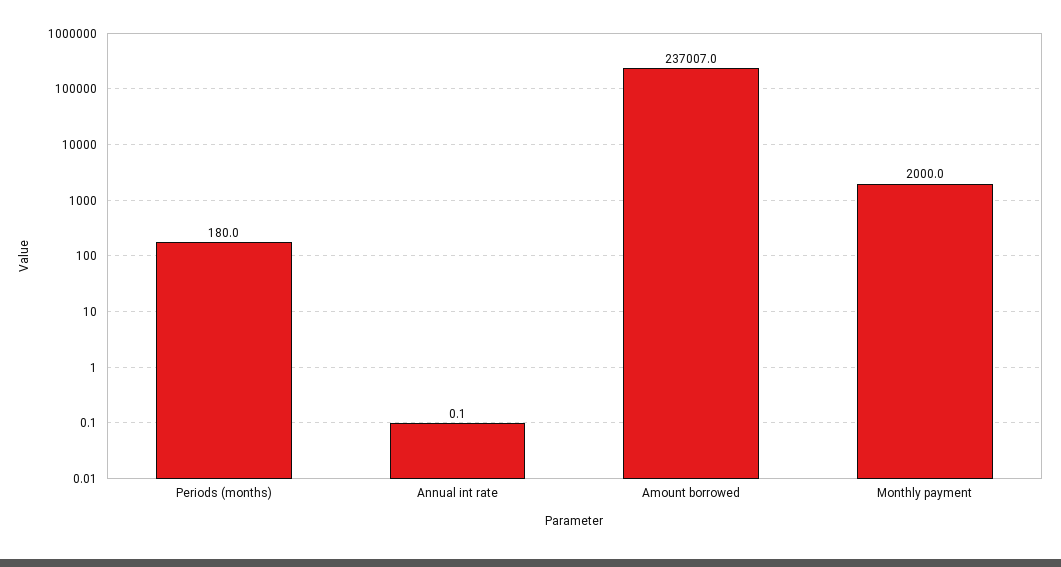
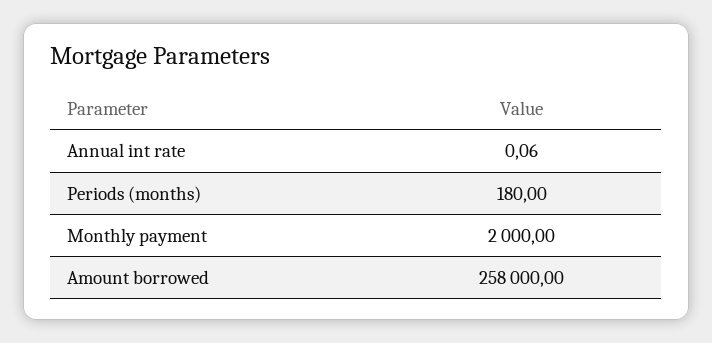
  {
    "Periods (months)": 180,
    "Annual int rate": 0.06,
-   "Amount borrowed": 237007,
+   "Amount borrowed": 258000,
    "Monthly payment": 2000
  }

